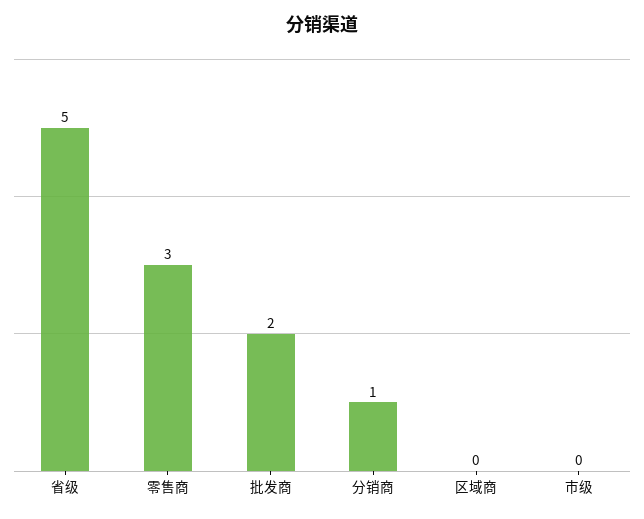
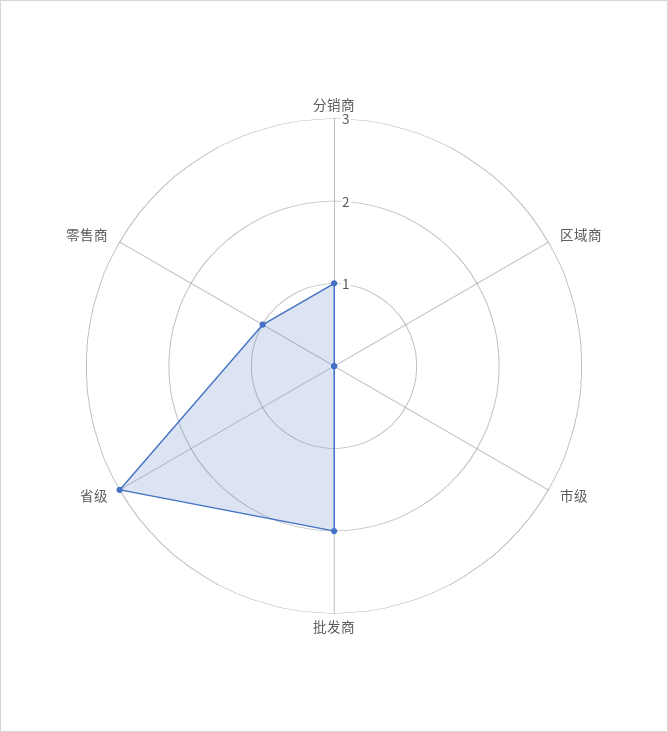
  {
-   "省级": 5,
+   "省级": 3,
-   "零售商": 3,
+   "零售商": 1,
    "批发商": 2,
    "分销商": 1,
    "区域商": 0,
    "市级": 0
  }

